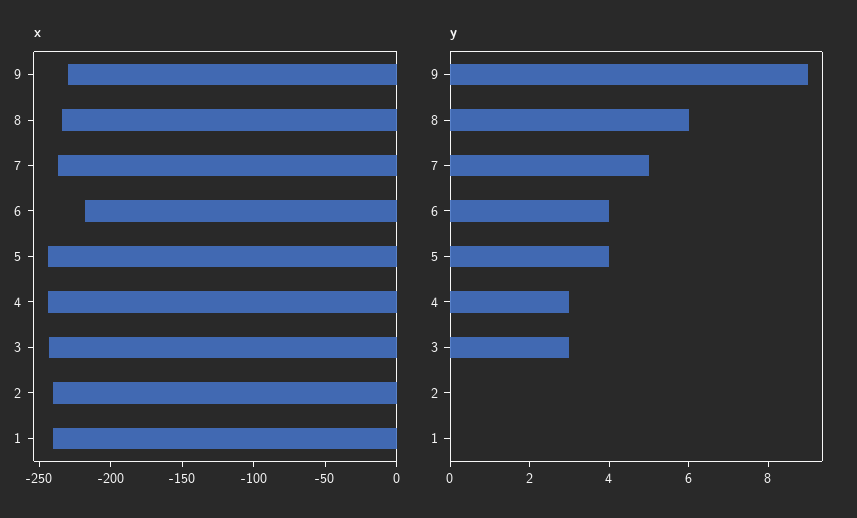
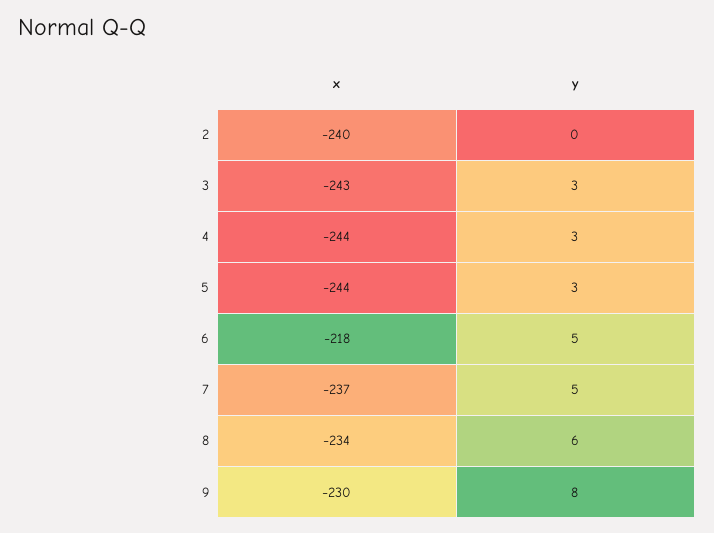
  {
    "x": {
      "9": -230,
      "8": -234,
      "7": -237,
      "6": -218,
      "5": -244,
      "4": -244,
      "3": -243,
-     "2": -240,
+     "2": -240
-     "1": -240
    },
    "y": {
-     "9": 9,
+     "9": 8,
      "8": 6,
      "7": 5,
-     "6": 4,
+     "6": 5,
-     "5": 4,
+     "5": 3,
      "4": 3,
      "3": 3,
-     "2": 0,
+     "2": 0
-     "1": 0
    }
  }

